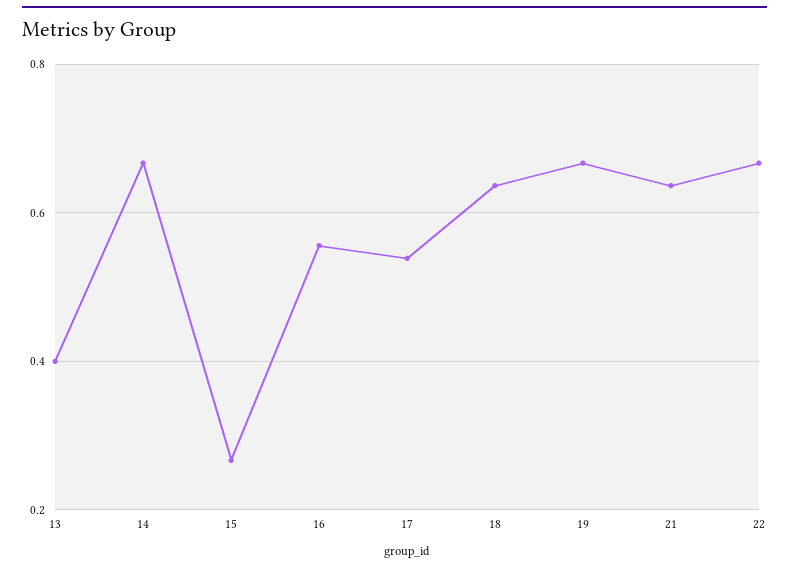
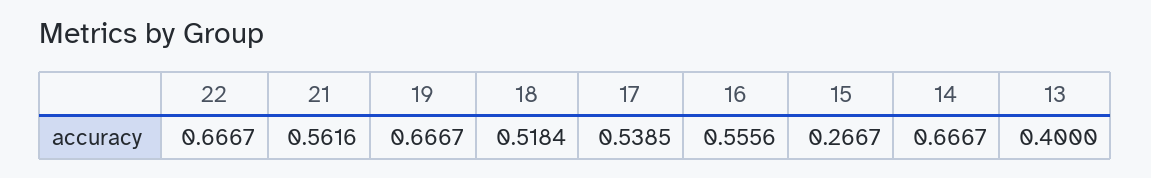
  {
    "13": 0.4,
    "14": 0.6667,
    "15": 0.2667,
    "16": 0.5556,
    "17": 0.5385,
-   "18": 0.64,
+   "18": 0.5184,
    "19": 0.6667,
-   "21": 0.64,
+   "21": 0.5616,
    "22": 0.6667
  }

